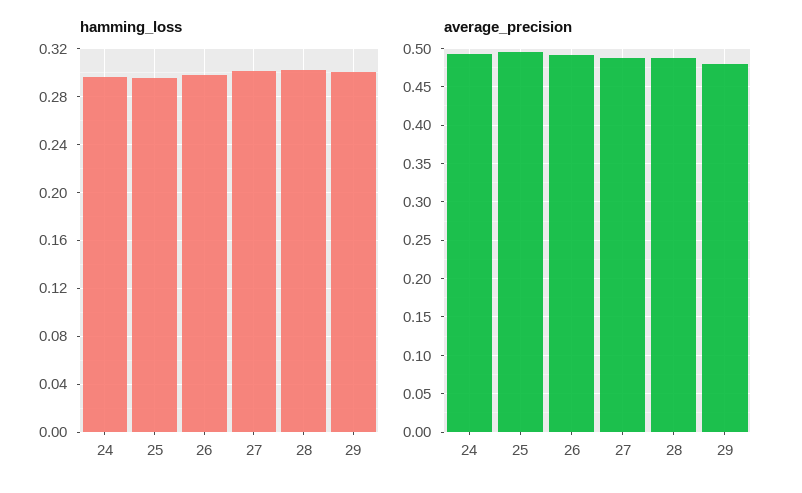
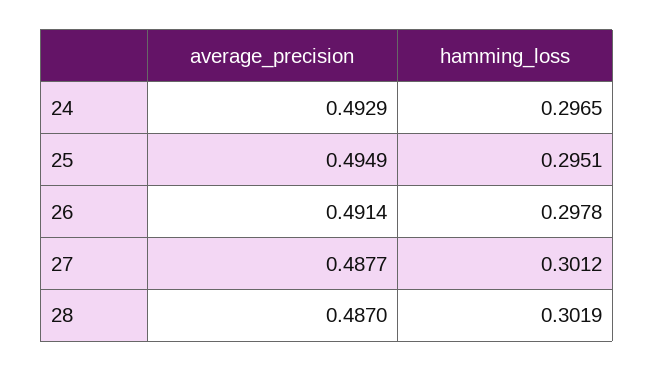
  {
    "hamming_loss": {
      "24": 0.2965,
      "25": 0.2951,
      "26": 0.2978,
      "27": 0.3012,
-     "28": 0.3019,
+     "28": 0.3019
-     "29": 0.3
    },
    "average_precision": {
      "24": 0.4929,
      "25": 0.4949,
      "26": 0.4914,
      "27": 0.4877,
-     "28": 0.487,
+     "28": 0.487
-     "29": 0.48
    }
  }

